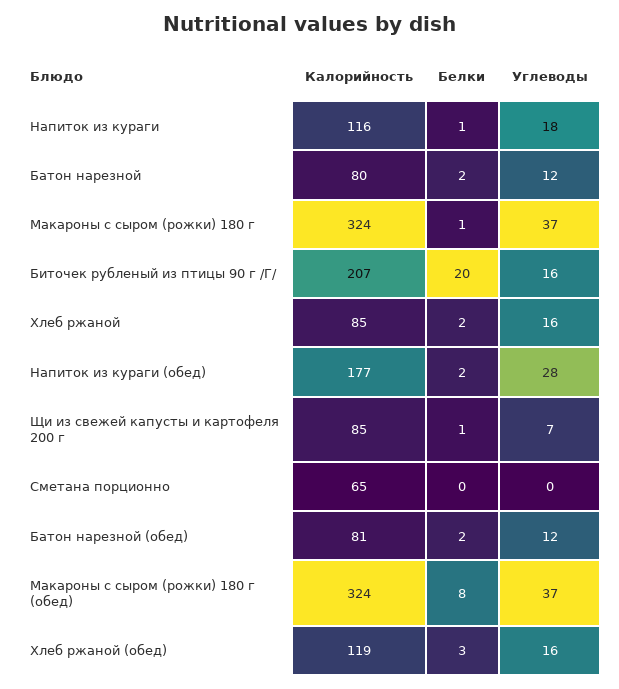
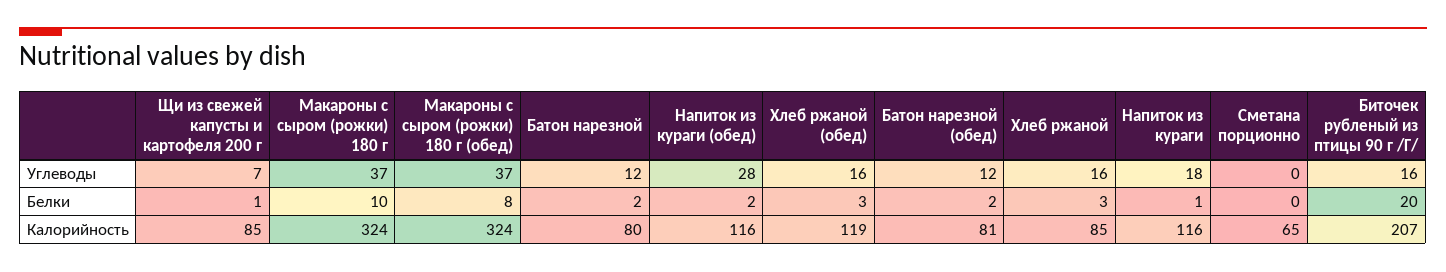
  {
    "Калорийность": {
      "Напиток из кураги": 116,
      "Батон нарезной": 80,
      "Макароны с сыром (рожки) 180 г": 324,
      "Биточек рубленый из птицы 90 г /Г/": 207,
      "Хлеб ржаной": 85,
-     "Напиток из кураги (обед)": 177,
+     "Напиток из кураги (обед)": 116,
      "Щи из свежей капусты и картофеля 200 г": 85,
      "Сметана порционно": 65,
      "Батон нарезной (обед)": 81,
      "Макароны с сыром (рожки) 180 г (обед)": 324,
      "Хлеб ржаной (обед)": 119
    },
    "Белки": {
      "Напиток из кураги": 1,
      "Батон нарезной": 2,
-     "Макароны с сыром (рожки) 180 г": 1,
+     "Макароны с сыром (рожки) 180 г": 10,
      "Биточек рубленый из птицы 90 г /Г/": 20,
-     "Хлеб ржаной": 2,
+     "Хлеб ржаной": 3,
      "Напиток из кураги (обед)": 2,
      "Щи из свежей капусты и картофеля 200 г": 1,
      "Сметана порционно": 0,
      "Батон нарезной (обед)": 2,
      "Макароны с сыром (рожки) 180 г (обед)": 8,
      "Хлеб ржаной (обед)": 3
    },
    "Углеводы": {
      "Напиток из кураги": 18,
      "Батон нарезной": 12,
      "Макароны с сыром (рожки) 180 г": 37,
      "Биточек рубленый из птицы 90 г /Г/": 16,
      "Хлеб ржаной": 16,
      "Напиток из кураги (обед)": 28,
      "Щи из свежей капусты и картофеля 200 г": 7,
      "Сметана порционно": 0,
      "Батон нарезной (обед)": 12,
      "Макароны с сыром (рожки) 180 г (обед)": 37,
      "Хлеб ржаной (обед)": 16
    }
  }

